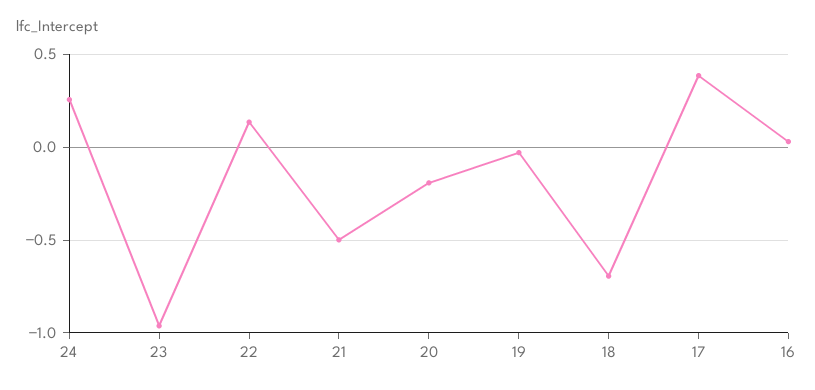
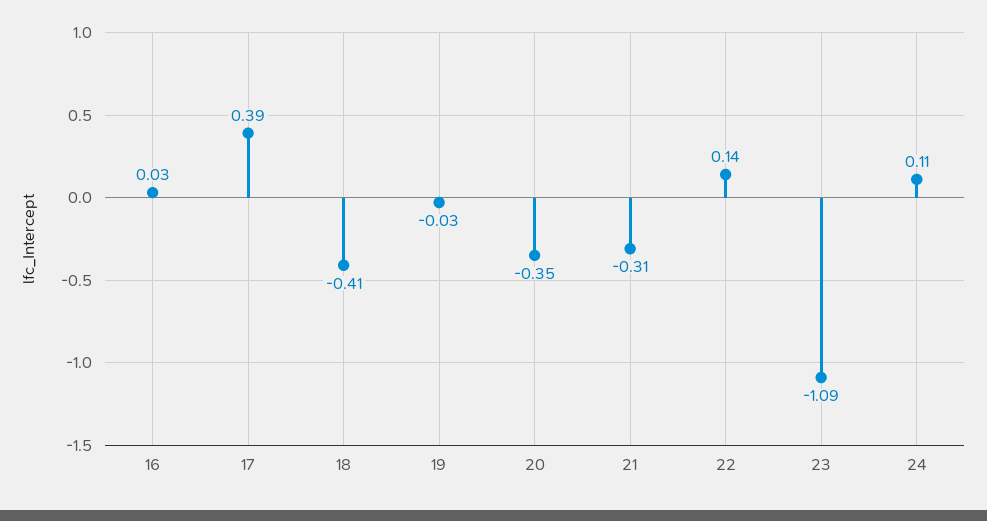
  {
-   "24": 0.25,
+   "24": 0.11,
-   "23": -0.95,
+   "23": -1.09,
    "22": 0.14,
-   "21": -0.5,
+   "21": -0.31,
-   "20": -0.2,
+   "20": -0.35,
    "19": -0.03,
-   "18": -0.7,
+   "18": -0.41,
    "17": 0.39,
    "16": 0.03
  }

